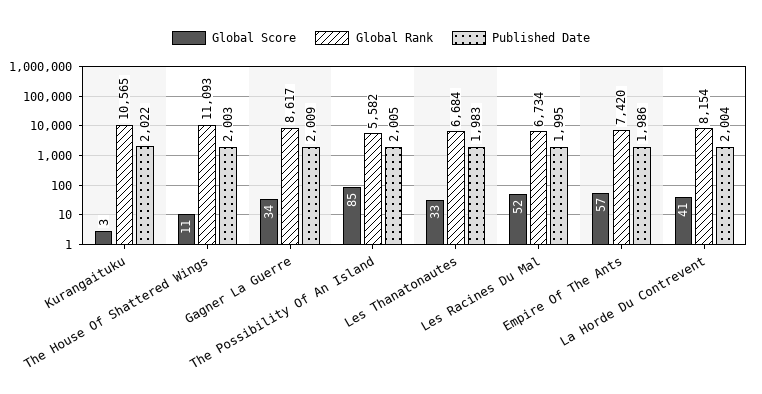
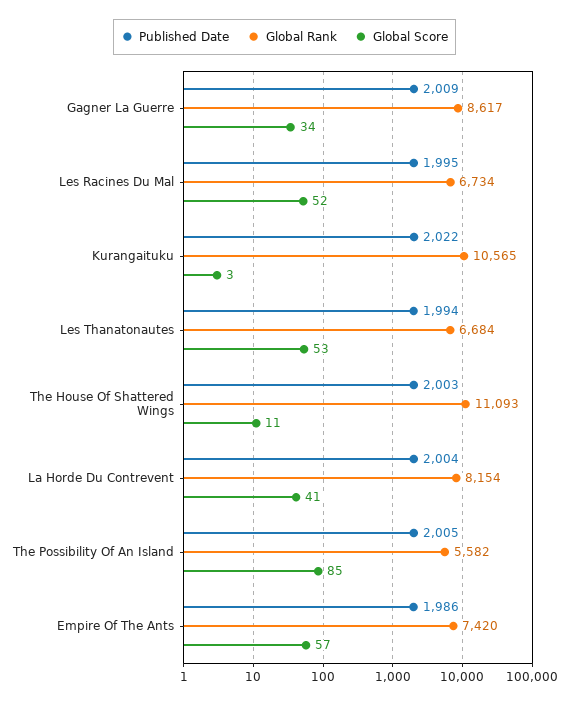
  {
    "Global Score": {
      "Kurangaituku": 3,
      "The House Of Shattered Wings": 11,
      "Gagner La Guerre": 34,
      "The Possibility Of An Island": 85,
-     "Les Thanatonautes": 33,
+     "Les Thanatonautes": 53,
      "Les Racines Du Mal": 52,
      "Empire Of The Ants": 57,
      "La Horde Du Contrevent": 41
    },
    "Global Rank": {
      "Kurangaituku": 10565,
      "The House Of Shattered Wings": 11093,
      "Gagner La Guerre": 8617,
      "The Possibility Of An Island": 5582,
      "Les Thanatonautes": 6684,
      "Les Racines Du Mal": 6734,
      "Empire Of The Ants": 7420,
      "La Horde Du Contrevent": 8154
    },
    "Published Date": {
      "Kurangaituku": 2022,
      "The House Of Shattered Wings": 2003,
      "Gagner La Guerre": 2009,
      "The Possibility Of An Island": 2005,
-     "Les Thanatonautes": 1983,
+     "Les Thanatonautes": 1994,
      "Les Racines Du Mal": 1995,
      "Empire Of The Ants": 1986,
      "La Horde Du Contrevent": 2004
    }
  }

